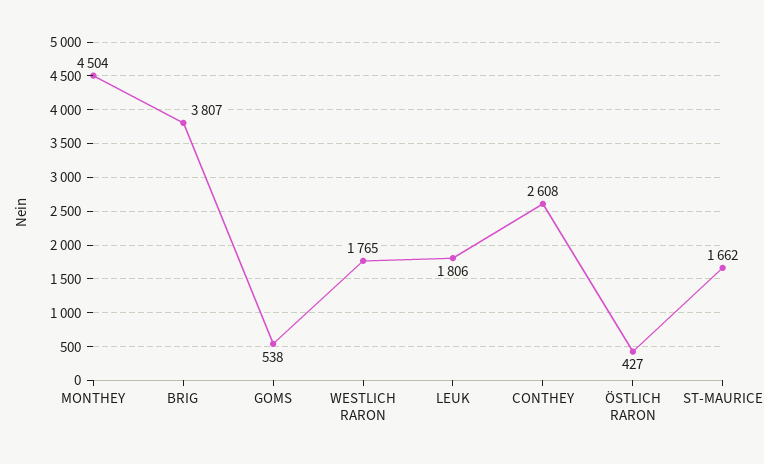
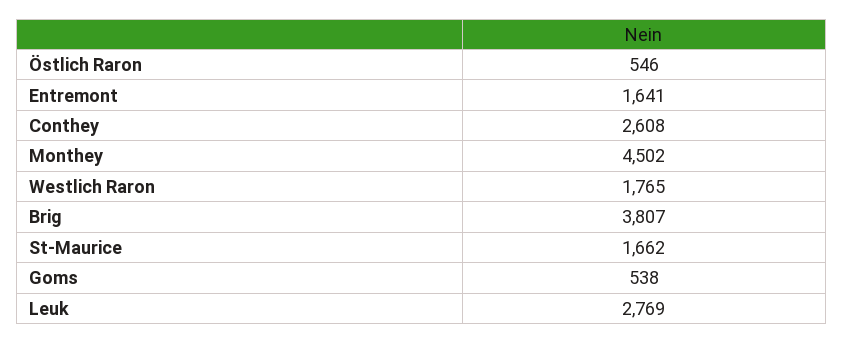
  {
-   "MONTHEY": 4504,
+   "MONTHEY": 4502,
    "BRIG": 3807,
    "GOMS": 538,
    "WESTLICH RARON": 1765,
-   "LEUK": 1806,
+   "LEUK": 2769,
    "CONTHEY": 2608,
-   "ÖSTLICH RARON": 427,
+   "ÖSTLICH RARON": 546,
-   "ST-MAURICE": 1662
+   "ST-MAURICE": 1662,
+   "Entremont": 1641
  }

